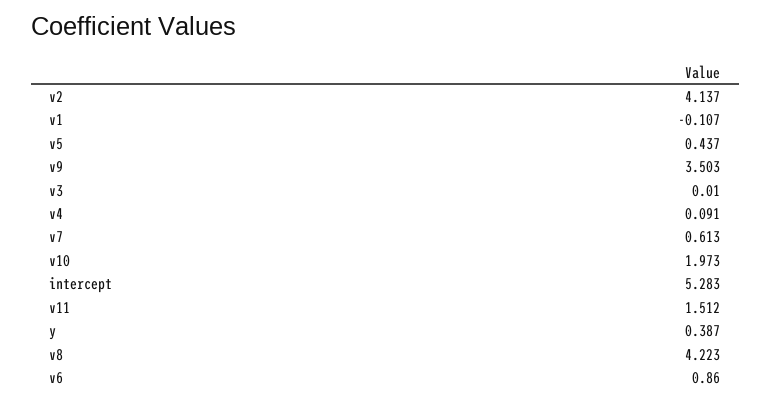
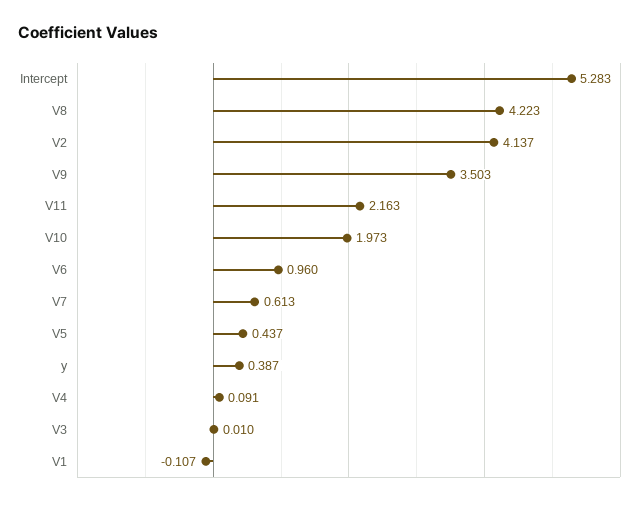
  {
    "v2": 4.137,
    "v1": -0.107,
    "v5": 0.437,
    "v9": 3.503,
    "v3": 0.01,
    "v4": 0.091,
    "v7": 0.613,
    "v10": 1.973,
    "intercept": 5.283,
-   "v11": 1.512,
+   "v11": 2.163,
    "y": 0.387,
    "v8": 4.223,
-   "v6": 0.86
+   "v6": 0.96
  }

